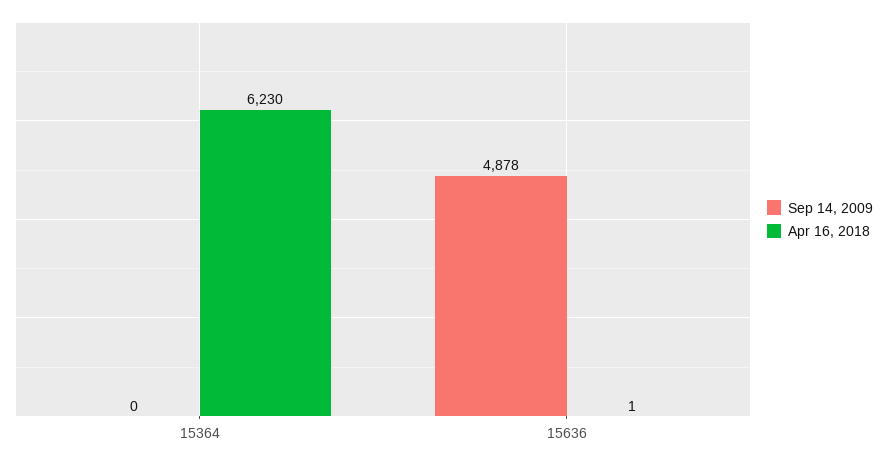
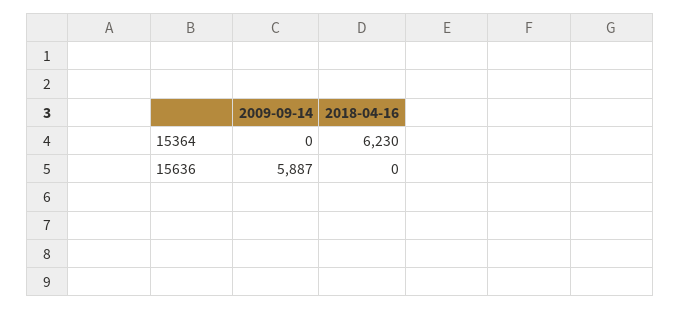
  {
    "Sep 14, 2009": {
      "15364": 0,
-     "15636": 4878
+     "15636": 5887
    },
    "Apr 16, 2018": {
      "15364": 6230,
-     "15636": 1
+     "15636": 0
    }
  }

